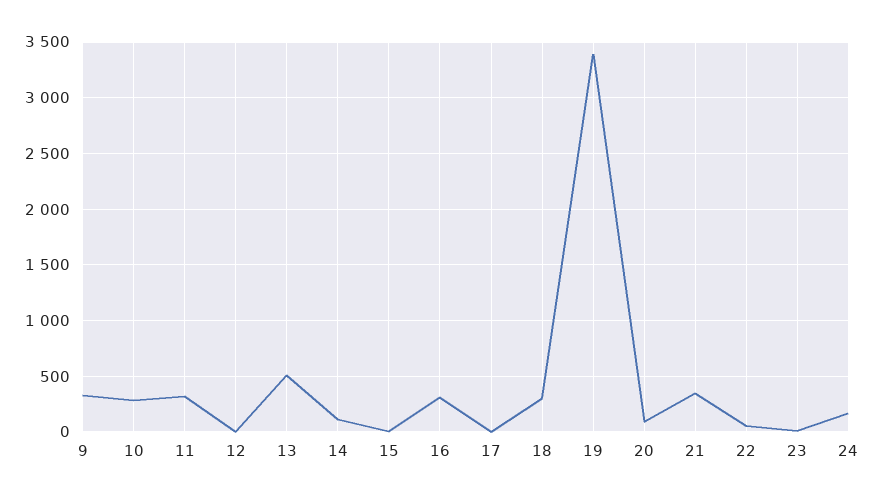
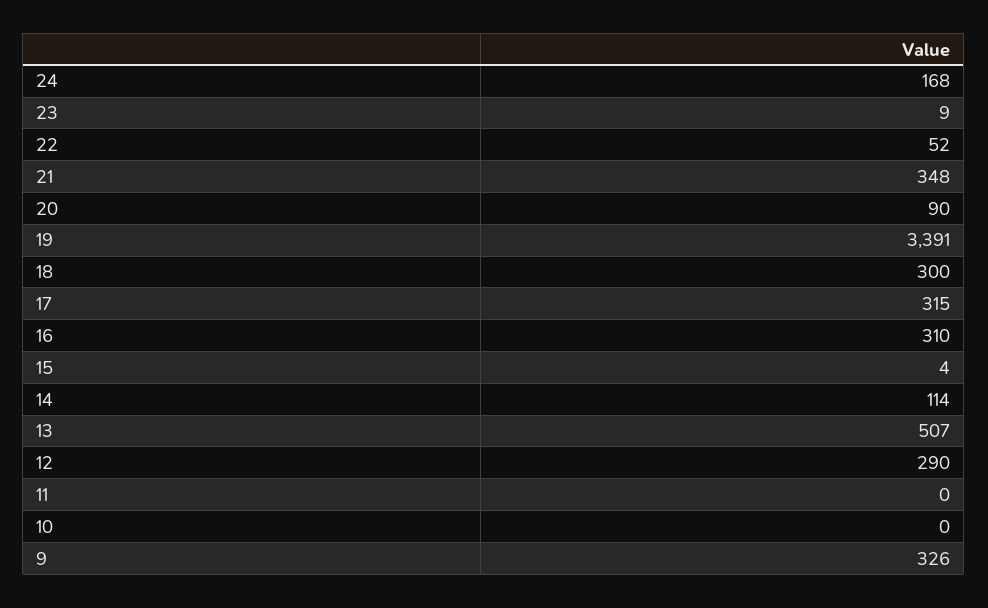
  {
    "9": 326,
-   "10": 300,
+   "10": 0,
-   "11": 300,
+   "11": 0,
-   "12": 0,
+   "12": 290,
    "13": 507,
    "14": 114,
    "15": 4,
    "16": 310,
-   "17": 0,
+   "17": 315,
    "18": 300,
    "19": 3391,
    "20": 90,
    "21": 348,
    "22": 52,
    "23": 9,
    "24": 168
  }

